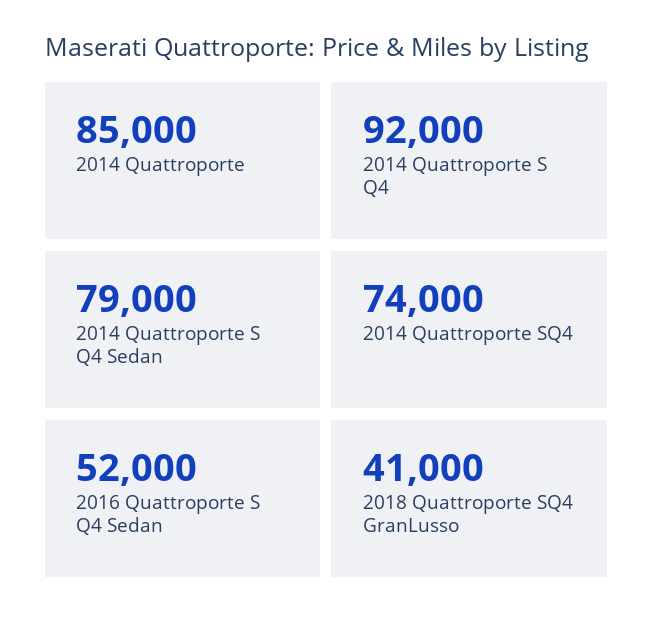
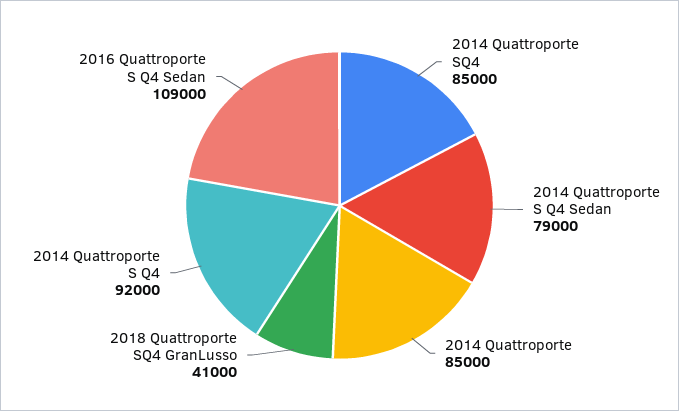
  {
    "2014 Quattroporte": 85000,
    "2014 Quattroporte S Q4": 92000,
    "2014 Quattroporte S Q4 Sedan": 79000,
-   "2014 Quattroporte SQ4": 74000,
+   "2014 Quattroporte SQ4": 85000,
-   "2016 Quattroporte S Q4 Sedan": 52000,
+   "2016 Quattroporte S Q4 Sedan": 109000,
    "2018 Quattroporte SQ4 GranLusso": 41000
  }

